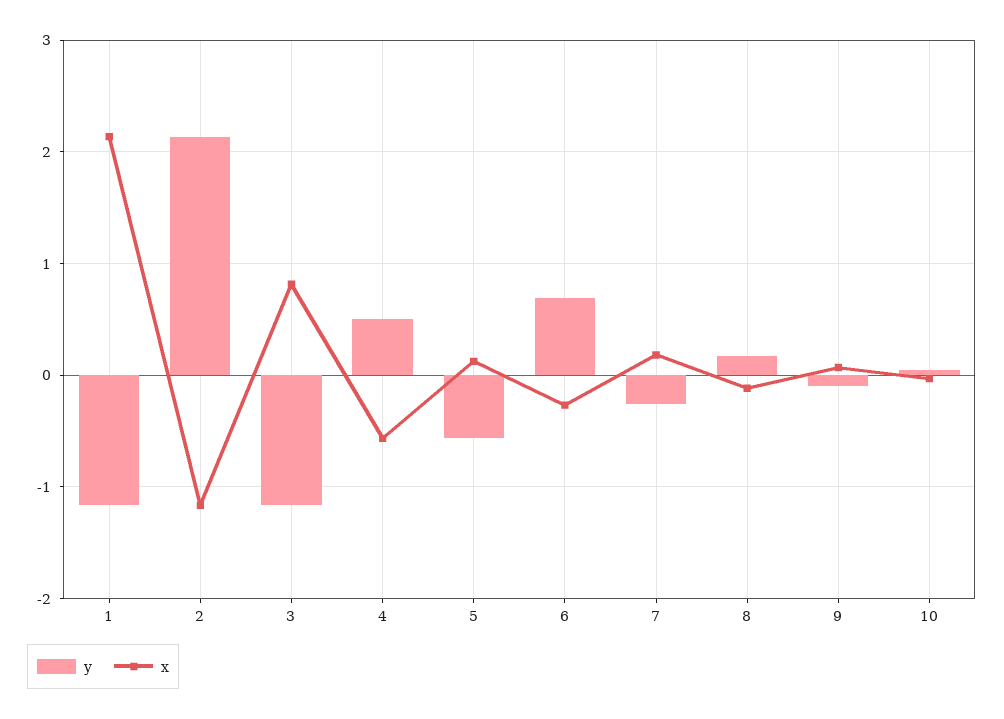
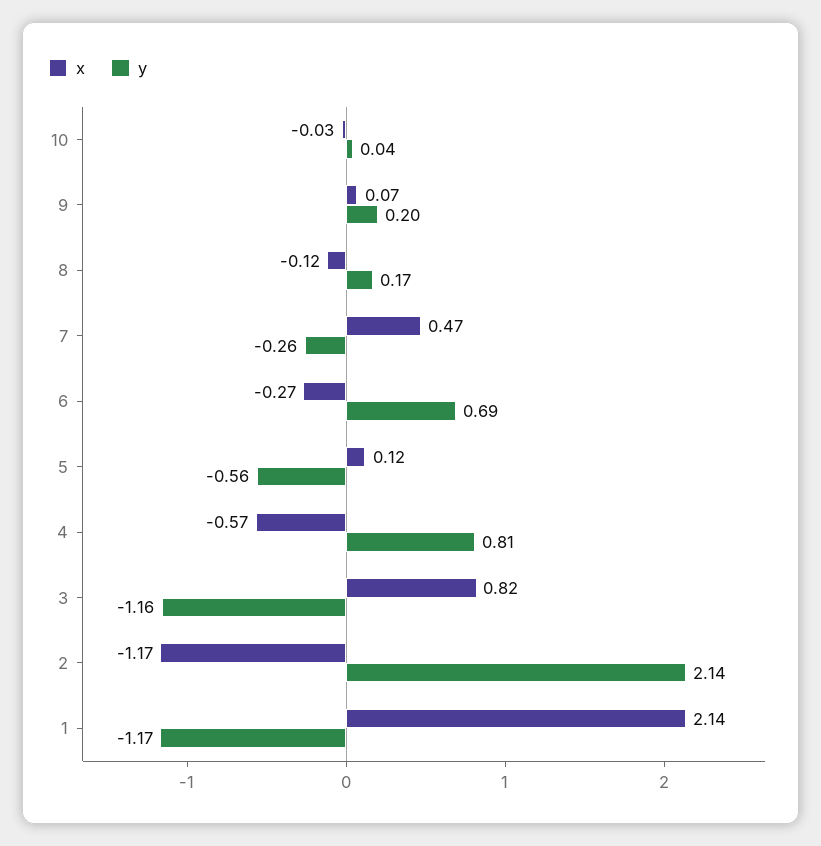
  {
    "y": {
      "1": -1.17,
      "2": 2.14,
      "3": -1.16,
-     "4": 0.5,
+     "4": 0.81,
      "5": -0.56,
      "6": 0.69,
      "7": -0.26,
      "8": 0.17,
-     "9": -0.1,
+     "9": 0.2,
      "10": 0.04
    },
    "x": {
      "1": 2.14,
      "2": -1.17,
      "3": 0.82,
      "4": -0.57,
      "5": 0.12,
      "6": -0.27,
-     "7": 0.2,
+     "7": 0.47,
      "8": -0.12,
      "9": 0.07,
      "10": -0.03
    }
  }

